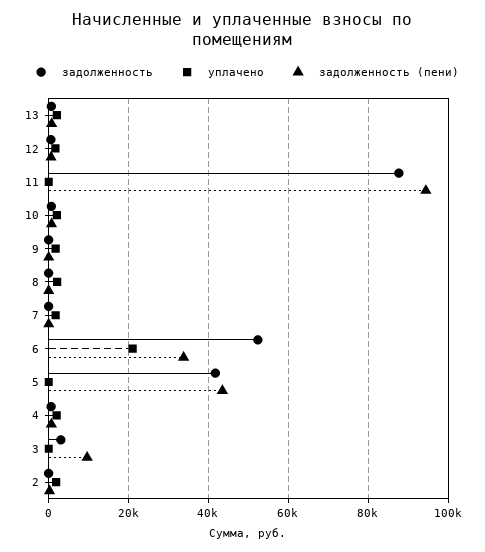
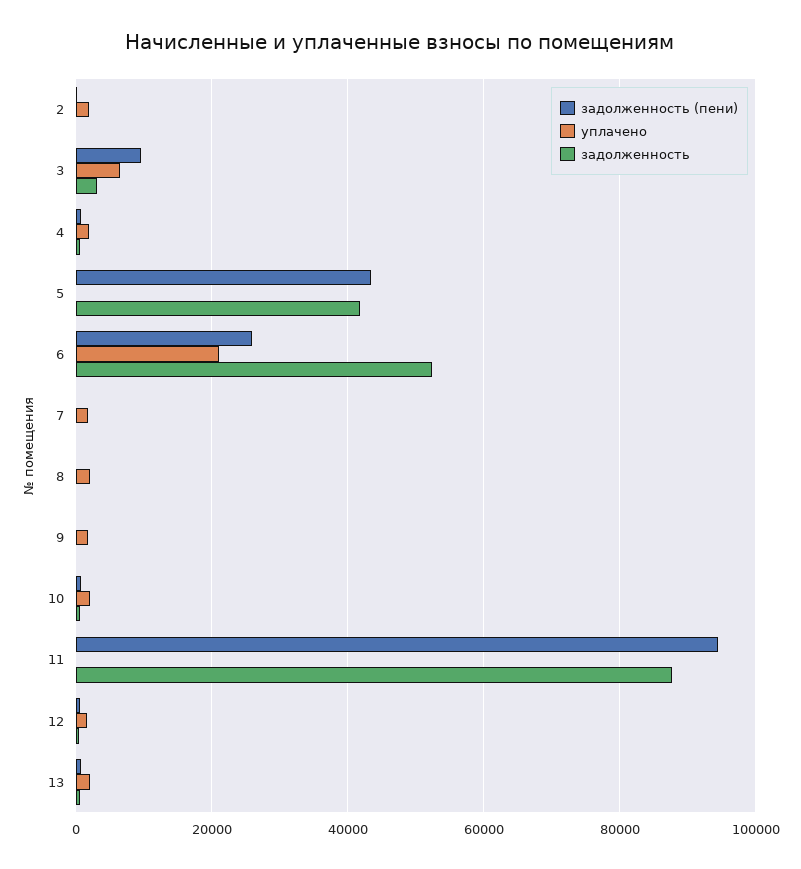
  {
    "задолженность": {
      "13": 0,
      "12": 0,
      "11": 88000,
      "10": 0,
      "9": 0,
      "8": 0,
      "7": 0,
      "6": 52000,
      "5": 42000,
      "4": 0,
      "3": 4000,
      "2": 0
    },
    "уплачено": {
      "13": 2000,
      "12": 2000,
      "11": 0,
      "10": 2000,
      "9": 2000,
      "8": 2000,
      "7": 2000,
      "6": 22000,
      "5": 0,
      "4": 2000,
-     "3": 0,
+     "3": 6000,
      "2": 2000
    },
    "задолженность (пени)": {
      "13": 0,
      "12": 0,
      "11": 94000,
      "10": 0,
      "9": 0,
      "8": 0,
      "7": 0,
-     "6": 34000,
+     "6": 26000,
      "5": 44000,
      "4": 0,
      "3": 10000,
      "2": 0
    }
  }

